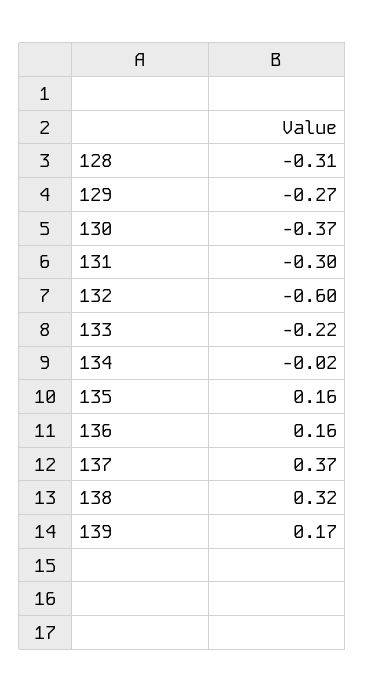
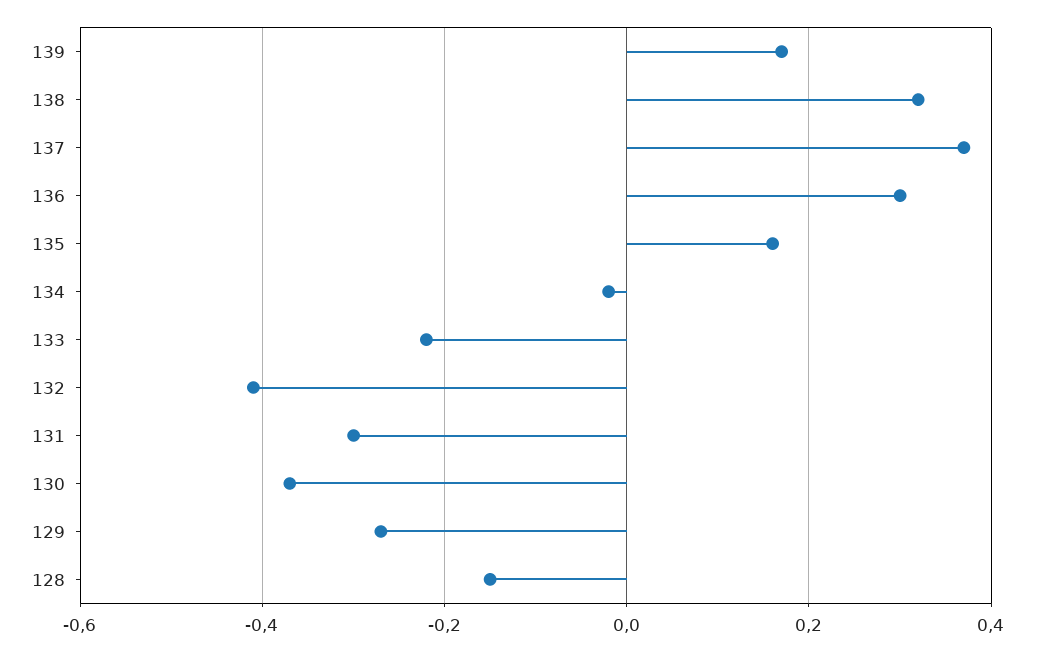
  {
-   "128": -0.31,
+   "128": -0.15,
    "129": -0.27,
    "130": -0.37,
    "131": -0.3,
-   "132": -0.6,
+   "132": -0.4,
    "133": -0.22,
    "134": -0.02,
    "135": 0.16,
-   "136": 0.16,
+   "136": 0.3,
    "137": 0.37,
    "138": 0.32,
    "139": 0.17
  }

